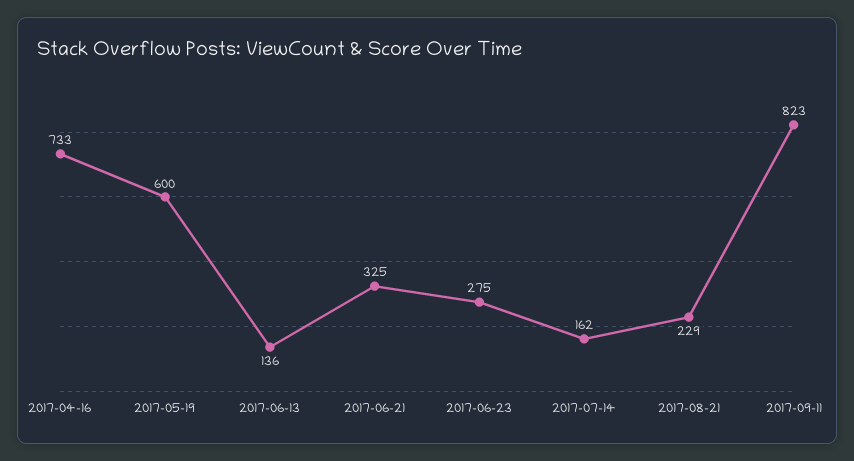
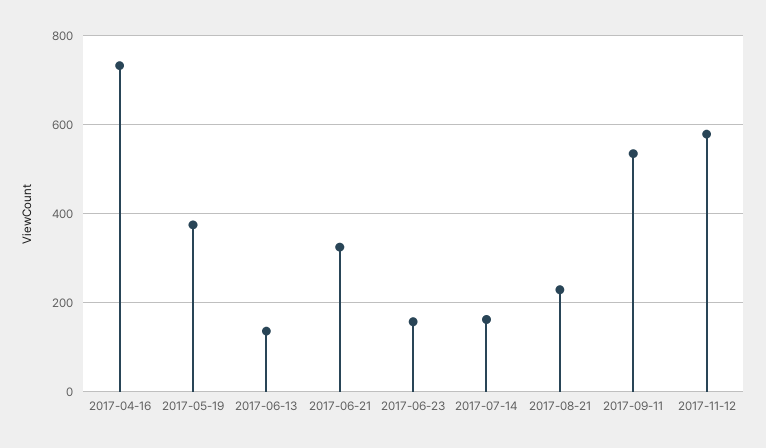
  {
    "2017-04-16": 733,
-   "2017-05-19": 600,
+   "2017-05-19": 380,
    "2017-06-13": 136,
    "2017-06-21": 325,
-   "2017-06-23": 275,
+   "2017-06-23": 160,
    "2017-07-14": 162,
    "2017-08-21": 229,
-   "2017-09-11": 823
+   "2017-09-11": 540,
+   "2017-11-12": 580
  }

